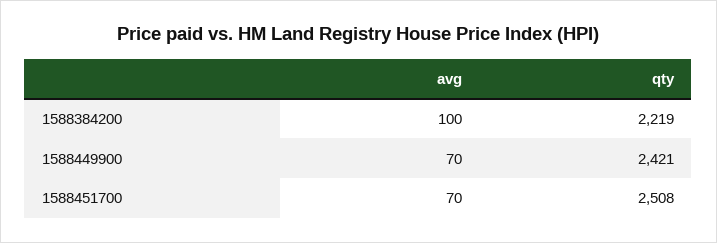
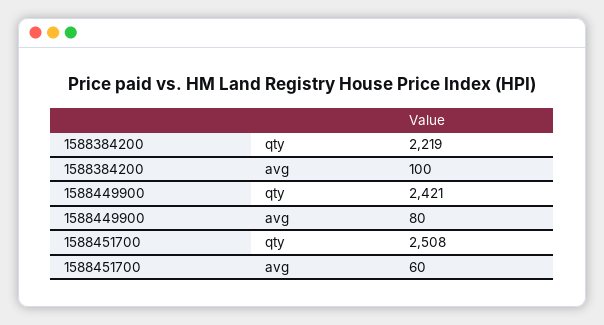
  {
    "avg": {
      "1588384200": 100,
-     "1588449900": 70,
+     "1588449900": 80,
-     "1588451700": 70
+     "1588451700": 60
    },
    "qty": {
      "1588384200": 2219,
      "1588449900": 2421,
      "1588451700": 2508
    }
  }

